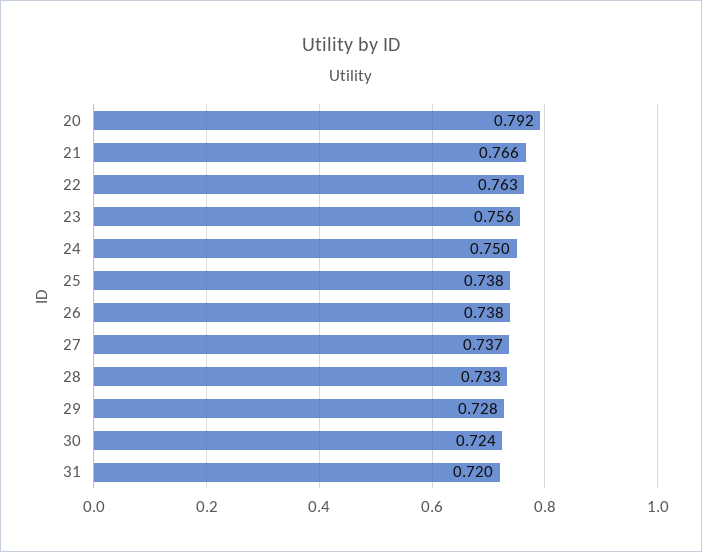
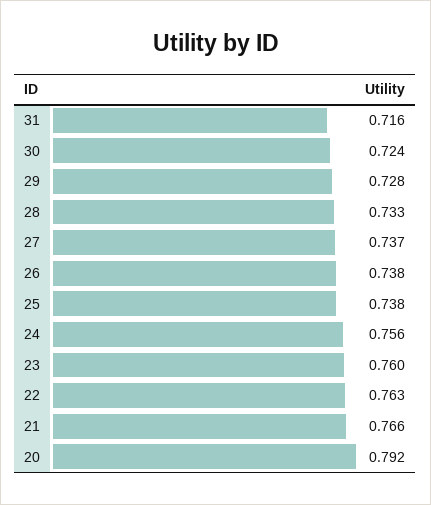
  {
    "20": 0.792,
    "21": 0.766,
    "22": 0.763,
-   "23": 0.756,
+   "23": 0.76,
-   "24": 0.75,
+   "24": 0.756,
    "25": 0.738,
    "26": 0.738,
    "27": 0.737,
    "28": 0.733,
    "29": 0.728,
    "30": 0.724,
-   "31": 0.72
+   "31": 0.716
  }

